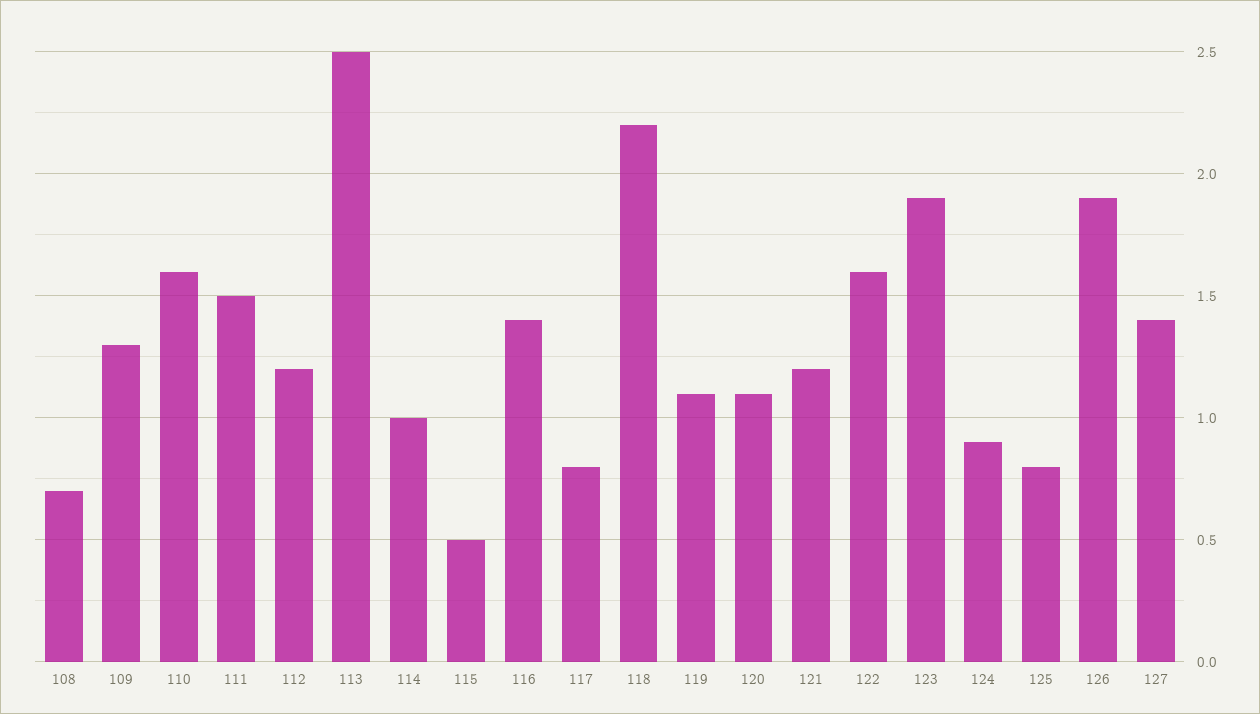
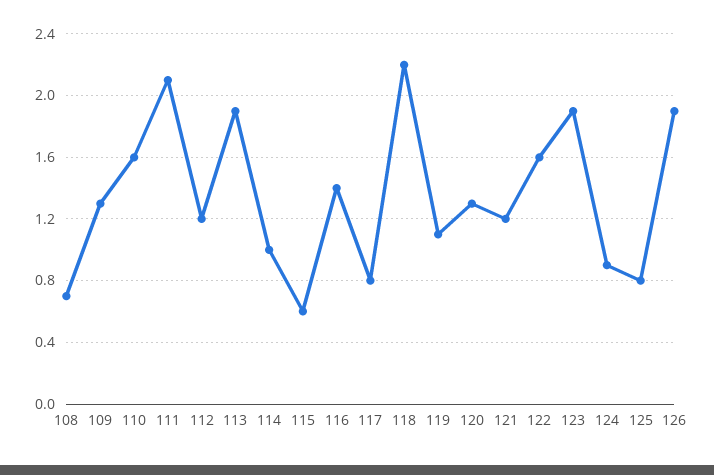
  {
    "108": 0.7,
    "109": 1.3,
    "110": 1.6,
-   "111": 1.5,
+   "111": 2.1,
    "112": 1.2,
-   "113": 2.5,
+   "113": 1.9,
    "114": 1,
-   "115": 0.5,
+   "115": 0.6,
    "116": 1.4,
    "117": 0.8,
    "118": 2.2,
    "119": 1.1,
-   "120": 1.1,
+   "120": 1.3,
    "121": 1.2,
    "122": 1.6,
    "123": 1.9,
    "124": 0.9,
    "125": 0.8,
-   "126": 1.9,
+   "126": 1.9
-   "127": 1.4
  }

